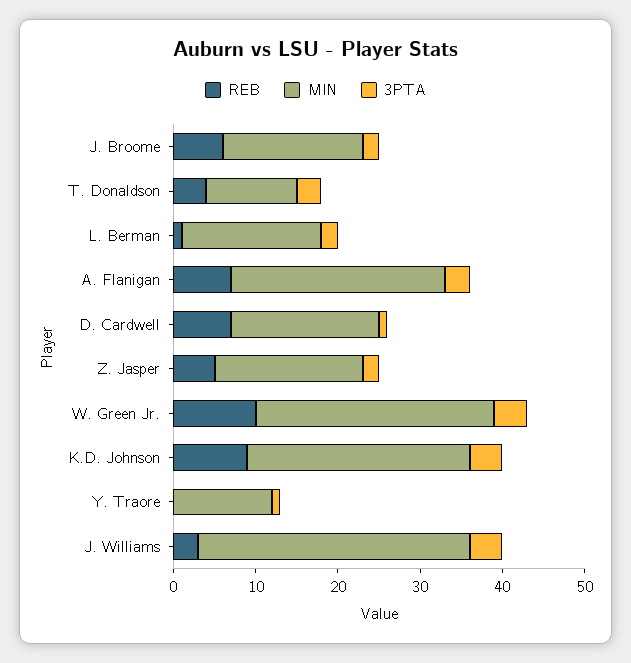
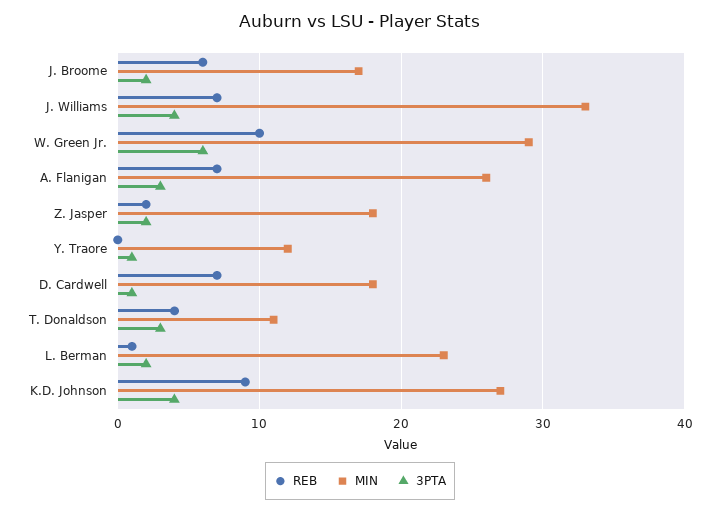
  {
    "REB": {
      "J. Broome": 6,
      "T. Donaldson": 4,
      "L. Berman": 1,
      "A. Flanigan": 7,
      "D. Cardwell": 7,
-     "Z. Jasper": 5,
+     "Z. Jasper": 2,
      "W. Green Jr.": 10,
      "K.D. Johnson": 9,
      "Y. Traore": 0,
-     "J. Williams": 3
+     "J. Williams": 7
    },
    "MIN": {
      "J. Broome": 17,
      "T. Donaldson": 11,
-     "L. Berman": 17,
+     "L. Berman": 23,
      "A. Flanigan": 26,
      "D. Cardwell": 18,
      "Z. Jasper": 18,
      "W. Green Jr.": 29,
      "K.D. Johnson": 27,
      "Y. Traore": 12,
      "J. Williams": 33
    },
    "3PTA": {
      "J. Broome": 2,
      "T. Donaldson": 3,
      "L. Berman": 2,
      "A. Flanigan": 3,
      "D. Cardwell": 1,
      "Z. Jasper": 2,
-     "W. Green Jr.": 4,
+     "W. Green Jr.": 6,
      "K.D. Johnson": 4,
      "Y. Traore": 1,
      "J. Williams": 4
    }
  }

